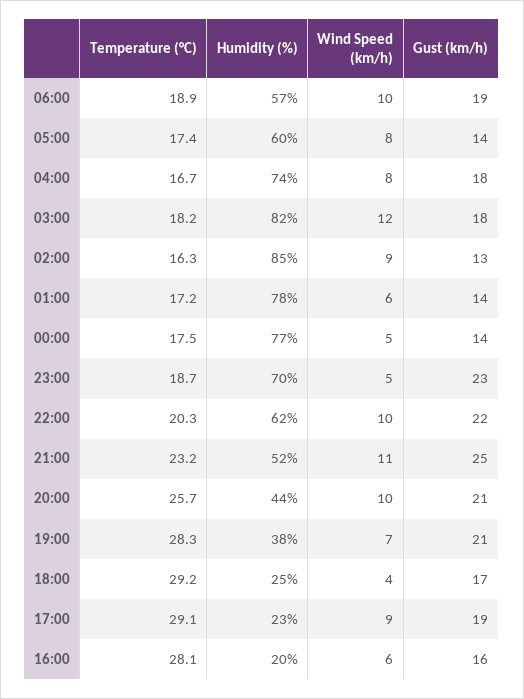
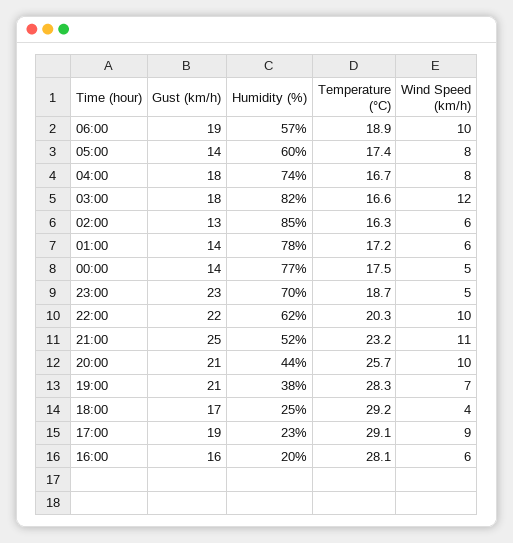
  {
    "Temperature (°C)": {
      "06:00": 18.9,
      "05:00": 17.4,
      "04:00": 16.7,
-     "03:00": 18.2,
+     "03:00": 16.6,
      "02:00": 16.3,
      "01:00": 17.2,
      "00:00": 17.5,
      "23:00": 18.7,
      "22:00": 20.3,
      "21:00": 23.2,
      "20:00": 25.7,
      "19:00": 28.3,
      "18:00": 29.2,
      "17:00": 29.1,
      "16:00": 28.1
    },
    "Humidity (%)": {
      "06:00": 57,
      "05:00": 60,
      "04:00": 74,
      "03:00": 82,
      "02:00": 85,
      "01:00": 78,
      "00:00": 77,
      "23:00": 70,
      "22:00": 62,
      "21:00": 52,
      "20:00": 44,
      "19:00": 38,
      "18:00": 25,
      "17:00": 23,
      "16:00": 20
    },
    "Wind Speed (km/h)": {
      "06:00": 10,
      "05:00": 8,
      "04:00": 8,
      "03:00": 12,
-     "02:00": 9,
+     "02:00": 6,
      "01:00": 6,
      "00:00": 5,
      "23:00": 5,
      "22:00": 10,
      "21:00": 11,
      "20:00": 10,
      "19:00": 7,
      "18:00": 4,
      "17:00": 9,
      "16:00": 6
    },
    "Gust (km/h)": {
      "06:00": 19,
      "05:00": 14,
      "04:00": 18,
      "03:00": 18,
      "02:00": 13,
      "01:00": 14,
      "00:00": 14,
      "23:00": 23,
      "22:00": 22,
      "21:00": 25,
      "20:00": 21,
      "19:00": 21,
      "18:00": 17,
      "17:00": 19,
      "16:00": 16
    }
  }

